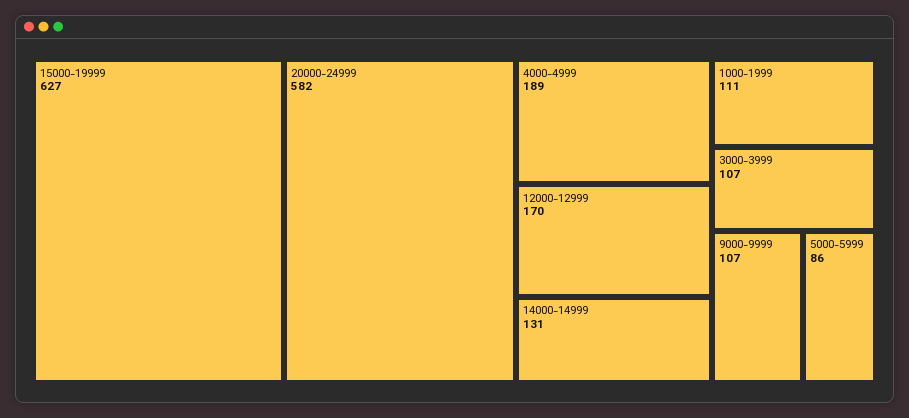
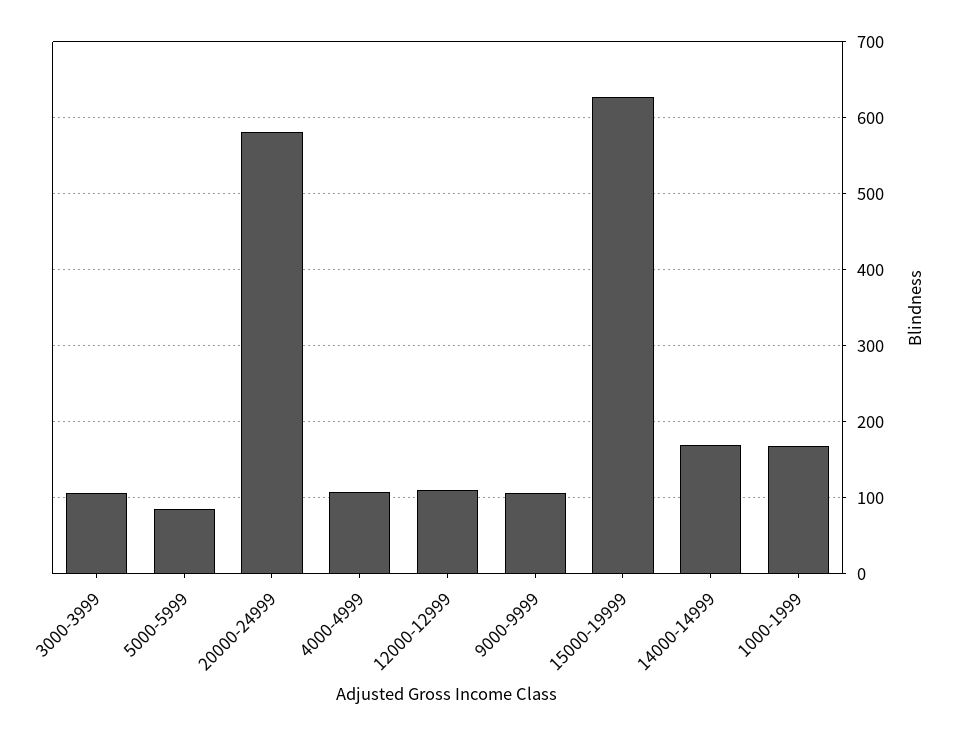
  {
    "15000-19999": 627,
    "20000-24999": 582,
-   "4000-4999": 189,
+   "4000-4999": 110,
-   "12000-12999": 170,
+   "12000-12999": 110,
-   "14000-14999": 131,
+   "14000-14999": 170,
-   "1000-1999": 111,
+   "1000-1999": 170,
    "3000-3999": 107,
    "9000-9999": 107,
    "5000-5999": 86
  }

